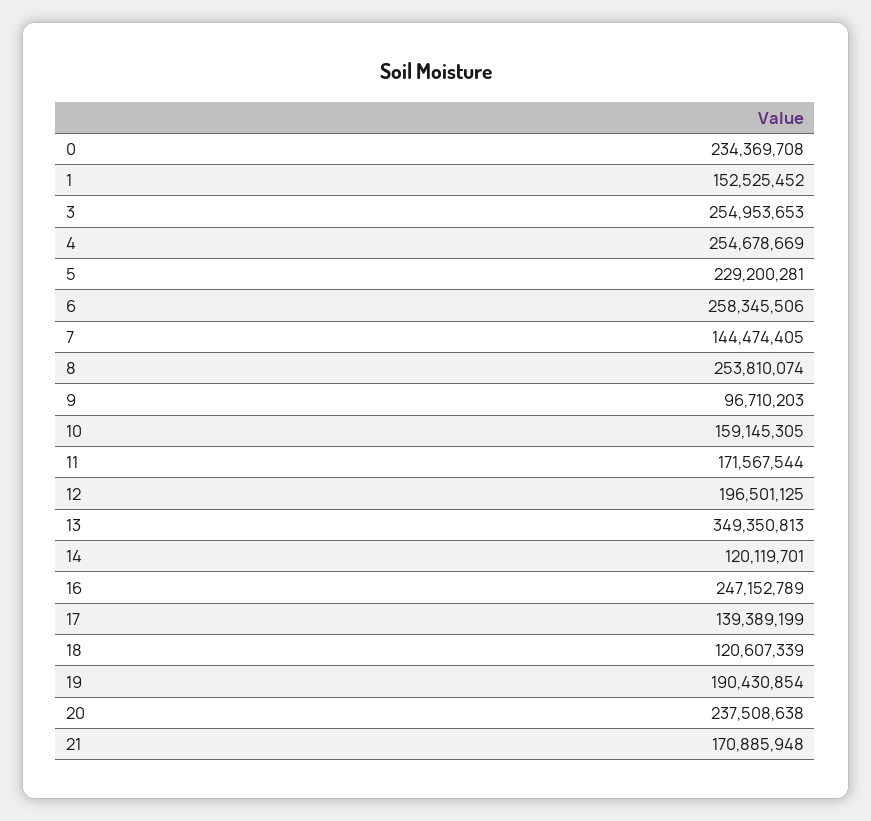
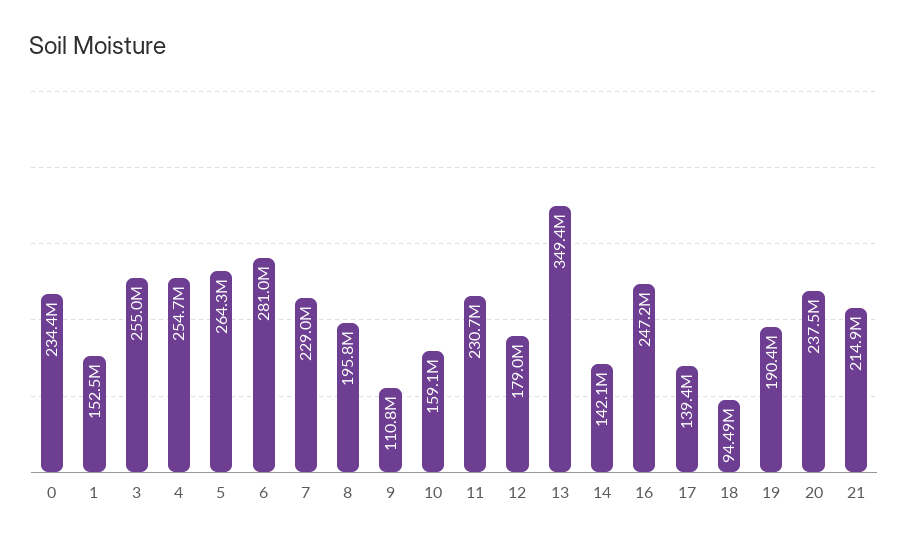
  {
    "0": 234369708,
    "1": 152525452,
    "3": 254953653,
    "4": 254678669,
-   "5": 229200281,
+   "5": 264300000,
-   "6": 258345506,
+   "6": 281000000,
-   "7": 144474405,
+   "7": 229000000,
-   "8": 253810074,
+   "8": 195800000,
-   "9": 96710203,
+   "9": 110800000,
    "10": 159145305,
-   "11": 171567544,
+   "11": 230700000,
-   "12": 196501125,
+   "12": 179000000,
    "13": 349350813,
-   "14": 120119701,
+   "14": 142100000,
    "16": 247152789,
    "17": 139389199,
-   "18": 120607339,
+   "18": 94490000,
    "19": 190430854,
    "20": 237508638,
-   "21": 170885948
+   "21": 214900000
  }

